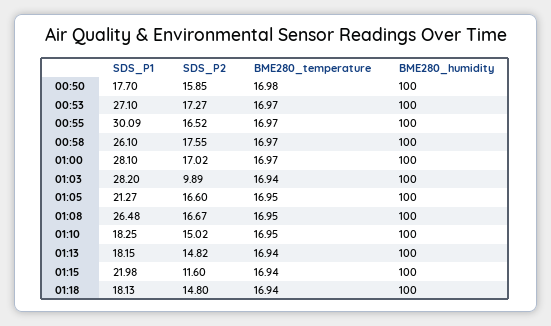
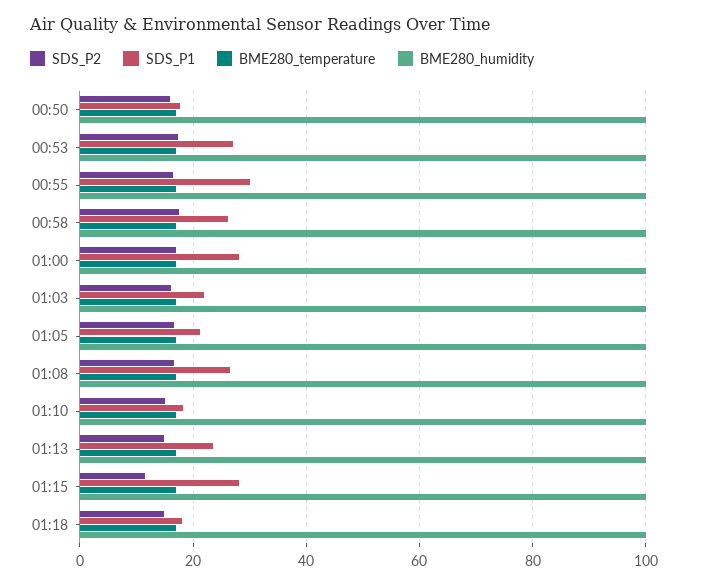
  {
    "SDS_P1": {
      "00:50": 17.7,
      "00:53": 27.1,
      "00:55": 30.09,
      "00:58": 26.1,
      "01:00": 28.1,
-     "01:03": 28.2,
+     "01:03": 22,
      "01:05": 21.27,
      "01:08": 26.48,
      "01:10": 18.25,
-     "01:13": 18.15,
+     "01:13": 24,
-     "01:15": 21.98,
+     "01:15": 28,
      "01:18": 18.13
    },
    "SDS_P2": {
      "00:50": 15.85,
      "00:53": 17.27,
      "00:55": 16.52,
      "00:58": 17.55,
      "01:00": 17.02,
-     "01:03": 9.89,
+     "01:03": 16,
      "01:05": 16.6,
      "01:08": 16.67,
      "01:10": 15.02,
      "01:13": 14.82,
      "01:15": 11.6,
      "01:18": 14.8
    },
    "BME280_temperature": {
      "00:50": 16.98,
      "00:53": 16.97,
      "00:55": 16.97,
      "00:58": 16.97,
      "01:00": 16.97,
      "01:03": 16.94,
      "01:05": 16.95,
      "01:08": 16.95,
      "01:10": 16.95,
      "01:13": 16.94,
      "01:15": 16.94,
      "01:18": 16.94
    },
    "BME280_humidity": {
      "00:50": 100,
      "00:53": 100,
      "00:55": 100,
      "00:58": 100,
      "01:00": 100,
      "01:03": 100,
      "01:05": 100,
      "01:08": 100,
      "01:10": 100,
      "01:13": 100,
      "01:15": 100,
      "01:18": 100
    }
  }

